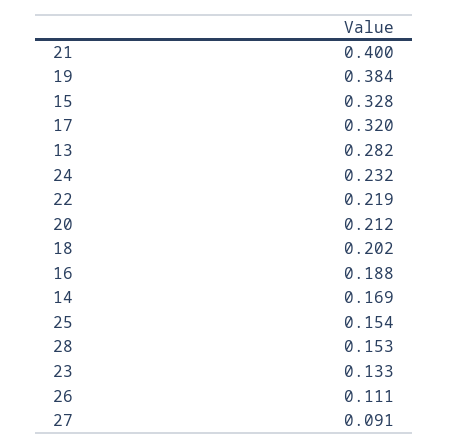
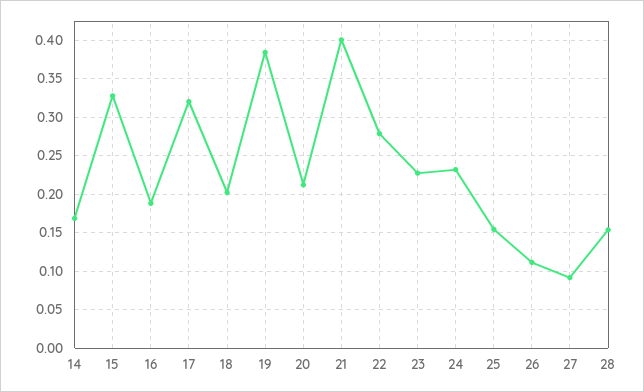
  {
    "21": 0.4,
    "19": 0.384,
    "15": 0.328,
    "17": 0.32,
-   "13": 0.282,
    "24": 0.232,
-   "22": 0.219,
+   "22": 0.28,
    "20": 0.212,
    "18": 0.202,
    "16": 0.188,
    "14": 0.169,
    "25": 0.154,
    "28": 0.153,
-   "23": 0.133,
+   "23": 0.23,
    "26": 0.111,
    "27": 0.091
  }

